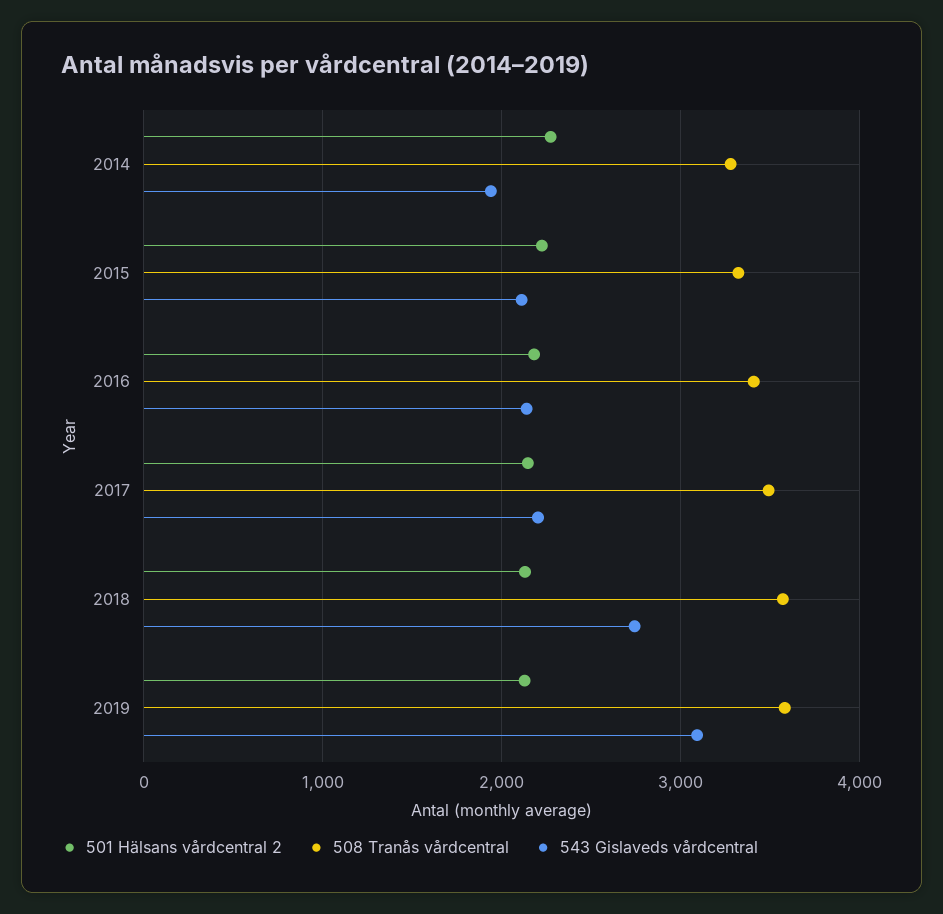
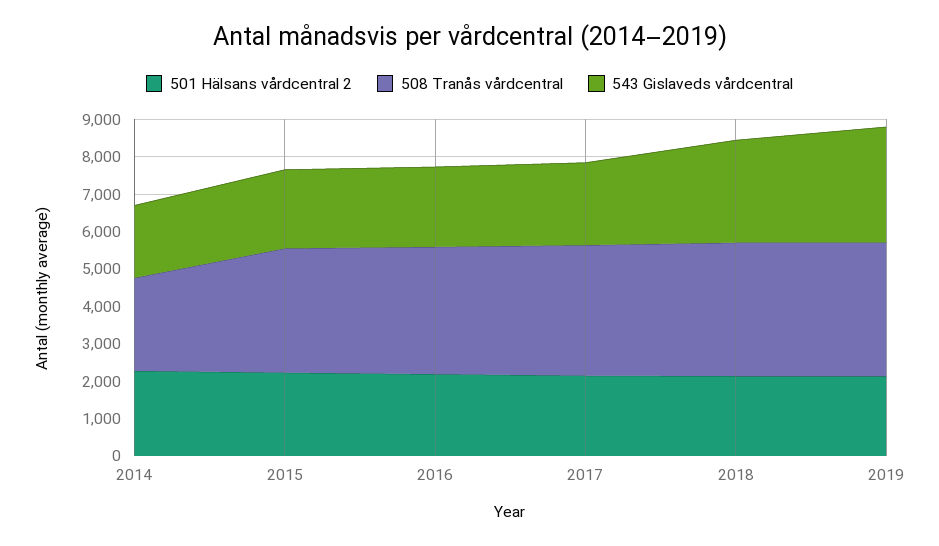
  {
    "501 Hälsans vårdcentral 2": {
      "2014": 2300,
      "2015": 2200,
      "2016": 2200,
      "2017": 2100,
      "2018": 2100,
      "2019": 2100
    },
    "508 Tranås vårdcentral": {
-     "2014": 3300,
+     "2014": 2500,
      "2015": 3300,
      "2016": 3400,
      "2017": 3500,
      "2018": 3600,
      "2019": 3600
    },
    "543 Gislaveds vårdcentral": {
      "2014": 1900,
      "2015": 2100,
      "2016": 2100,
      "2017": 2200,
      "2018": 2700,
      "2019": 3100
    }
  }

